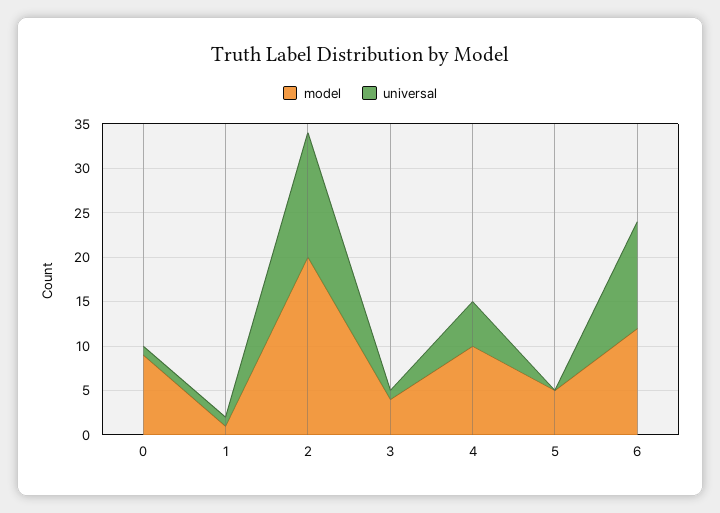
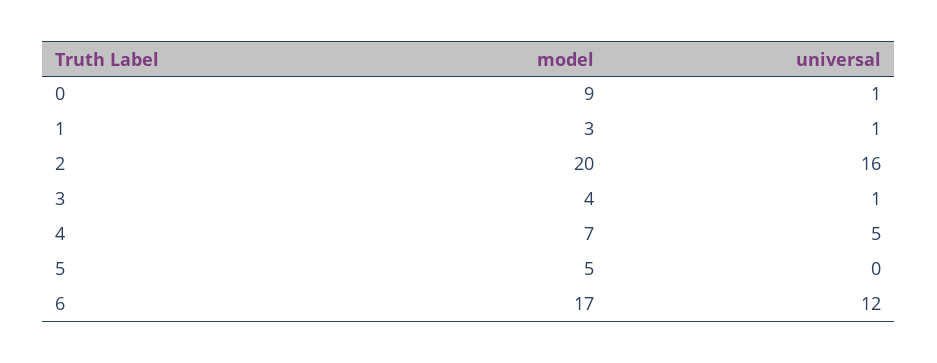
  {
    "model": {
      "0": 9,
-     "1": 1,
+     "1": 3,
      "2": 20,
      "3": 4,
-     "4": 10,
+     "4": 7,
      "5": 5,
-     "6": 12
+     "6": 17
    },
    "universal": {
      "0": 1,
      "1": 1,
-     "2": 14,
+     "2": 16,
      "3": 1,
      "4": 5,
      "5": 0,
      "6": 12
    }
  }

